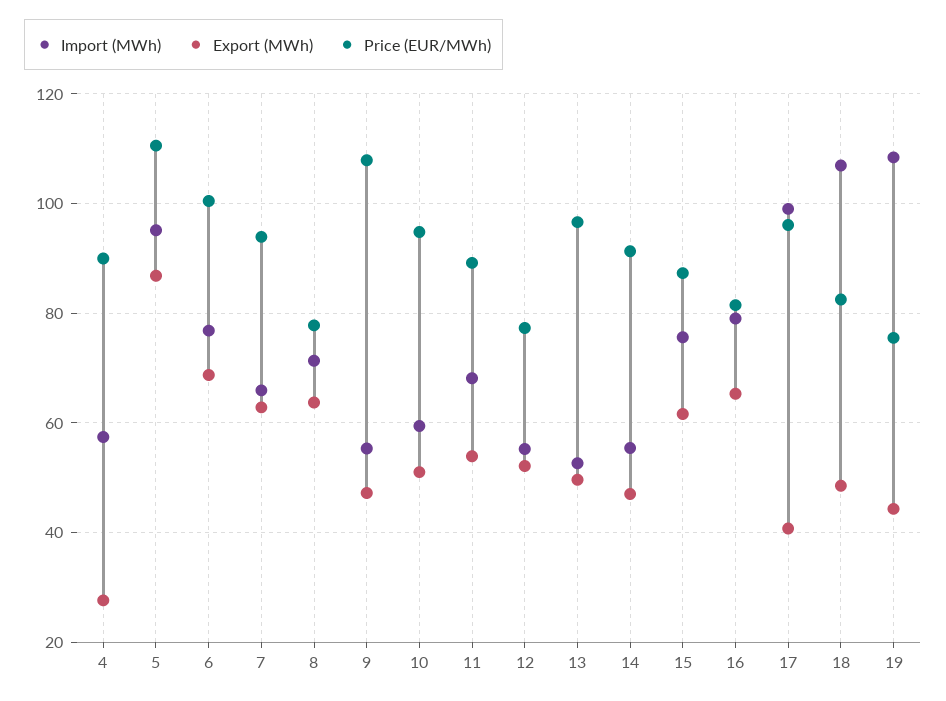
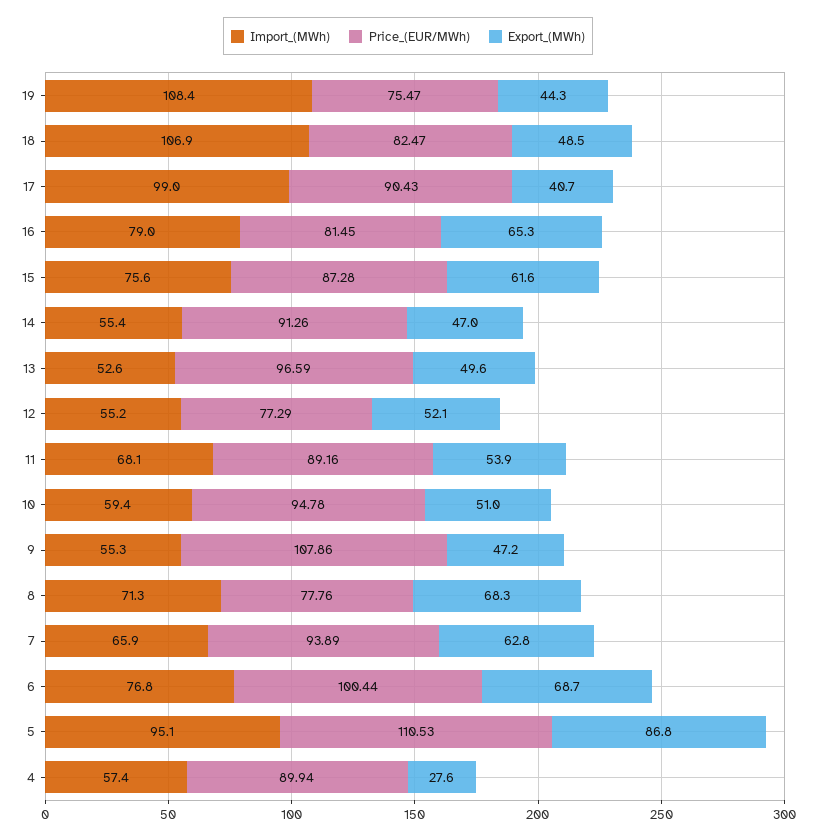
  {
    "Import (MWh)": {
      "4": 57.4,
      "5": 95.1,
      "6": 76.8,
      "7": 65.9,
      "8": 71.3,
      "9": 55.3,
      "10": 59.4,
      "11": 68.1,
      "12": 55.2,
      "13": 52.6,
      "14": 55.4,
      "15": 75.6,
      "16": 79,
      "17": 99,
      "18": 106.9,
      "19": 108.4
    },
    "Export (MWh)": {
      "4": 27.6,
      "5": 86.8,
      "6": 68.7,
      "7": 62.8,
-     "8": 64,
+     "8": 68.3,
      "9": 47.2,
      "10": 51,
      "11": 53.9,
      "12": 52.1,
      "13": 49.6,
      "14": 47,
      "15": 61.6,
      "16": 65.3,
      "17": 40.7,
      "18": 48.5,
      "19": 44.3
    },
    "Price (EUR/MWh)": {
      "4": 89.94,
      "5": 110.53,
      "6": 100.44,
      "7": 93.89,
      "8": 77.76,
      "9": 107.86,
      "10": 94.78,
      "11": 89.16,
      "12": 77.29,
      "13": 96.59,
      "14": 91.26,
      "15": 87.28,
      "16": 81.45,
-     "17": 96,
+     "17": 90.43,
      "18": 82.47,
      "19": 75.47
    }
  }

